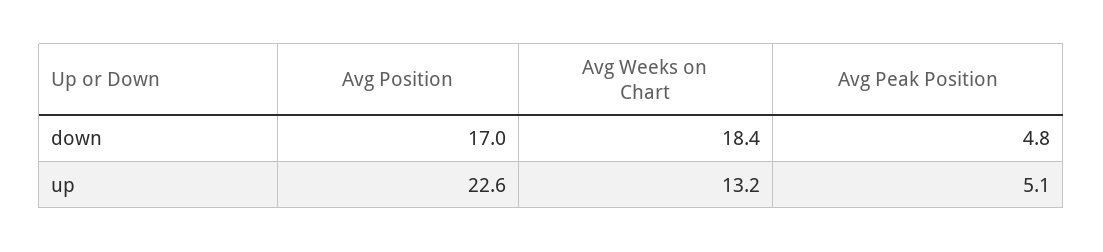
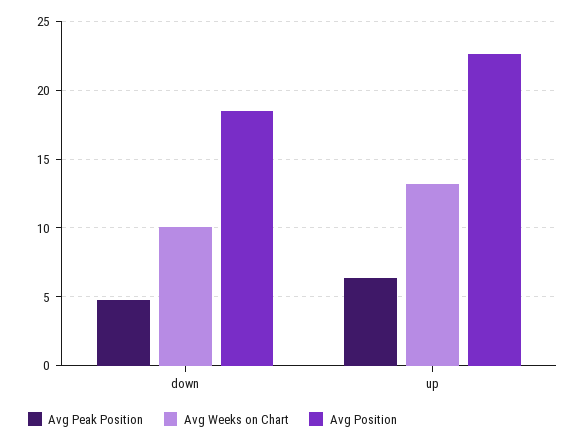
  {
    "Avg Position": {
-     "down": 17,
+     "down": 18.5,
      "up": 22.6
    },
    "Avg Weeks on Chart": {
-     "down": 18.4,
+     "down": 10,
      "up": 13.2
    },
    "Avg Peak Position": {
      "down": 4.8,
-     "up": 5.1
+     "up": 6.5
    }
  }

